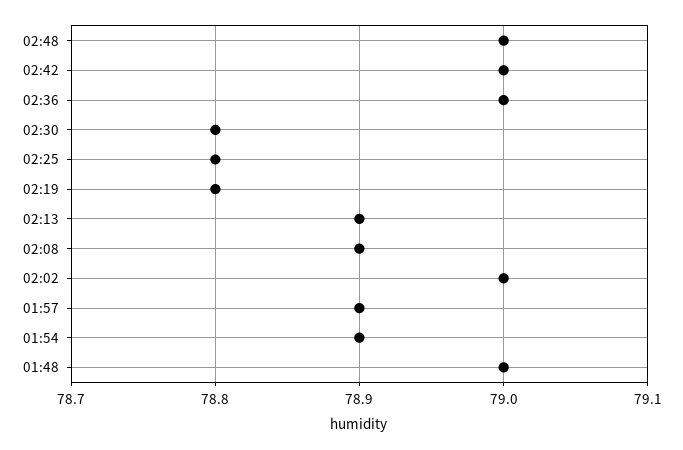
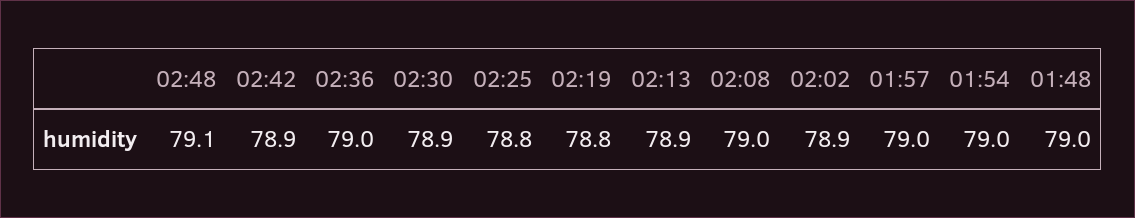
  {
-   "02:48": 79,
+   "02:48": 79.1,
-   "02:42": 79,
+   "02:42": 78.9,
    "02:36": 79,
-   "02:30": 78.8,
+   "02:30": 78.9,
    "02:25": 78.8,
    "02:19": 78.8,
    "02:13": 78.9,
-   "02:08": 78.9,
+   "02:08": 79,
-   "02:02": 79,
+   "02:02": 78.9,
-   "01:57": 78.9,
+   "01:57": 79,
-   "01:54": 78.9,
+   "01:54": 79,
    "01:48": 79
  }

